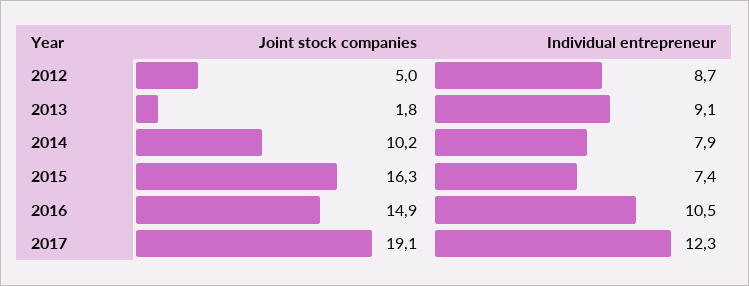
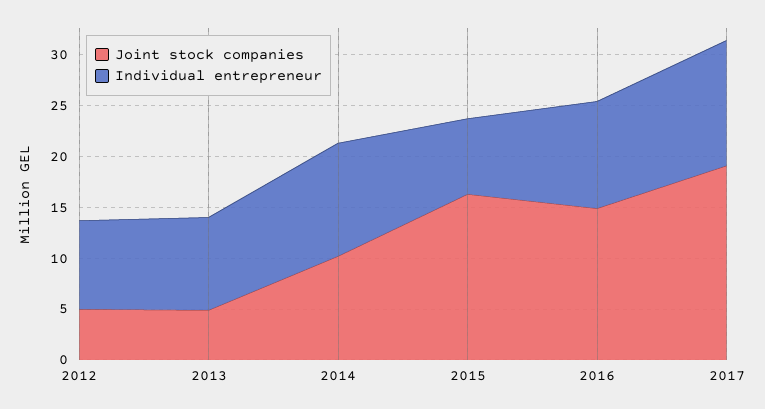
  {
    "Joint stock companies": {
      "2012": 5,
-     "2013": 1.8,
+     "2013": 5,
      "2014": 10.2,
      "2015": 16.3,
      "2016": 14.9,
      "2017": 19.1
    },
    "Individual entrepreneur": {
      "2012": 8.7,
      "2013": 9.1,
-     "2014": 7.9,
+     "2014": 11,
      "2015": 7.4,
      "2016": 10.5,
      "2017": 12.3
    }
  }

